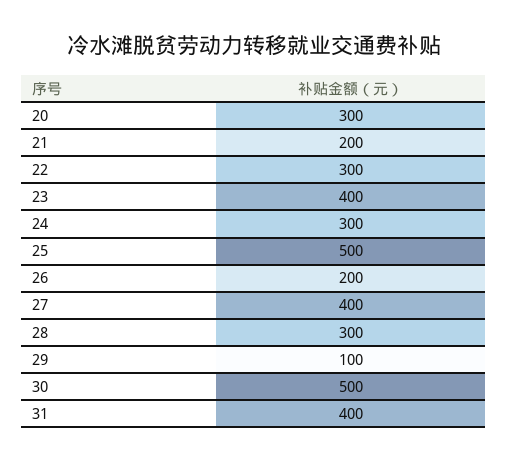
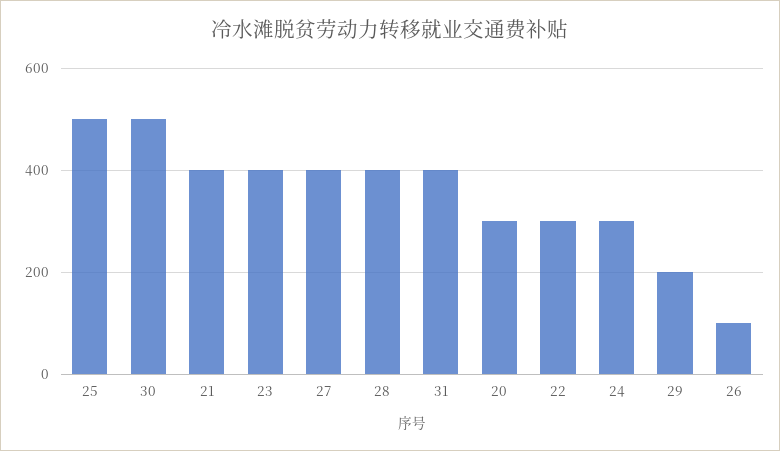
  {
    "20": 300,
-   "21": 200,
+   "21": 400,
    "22": 300,
    "23": 400,
    "24": 300,
    "25": 500,
-   "26": 200,
+   "26": 100,
    "27": 400,
-   "28": 300,
+   "28": 400,
-   "29": 100,
+   "29": 200,
    "30": 500,
    "31": 400
  }

